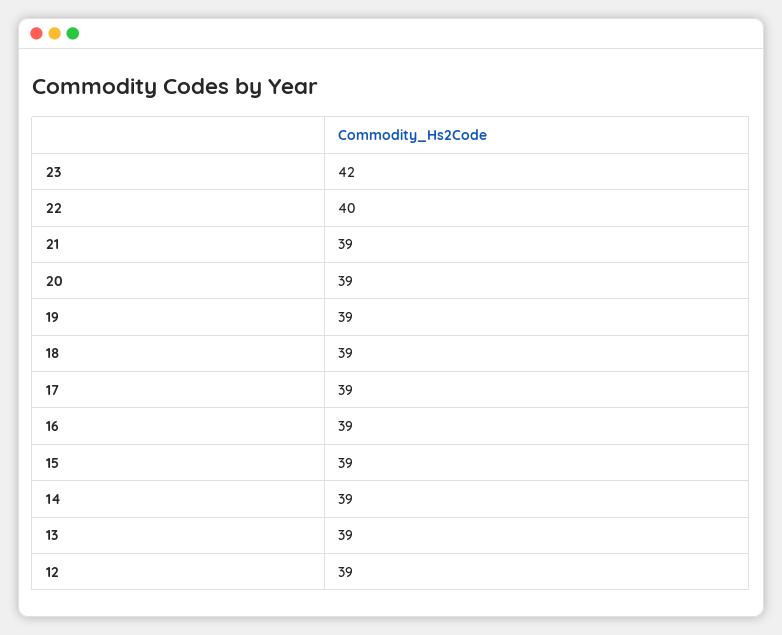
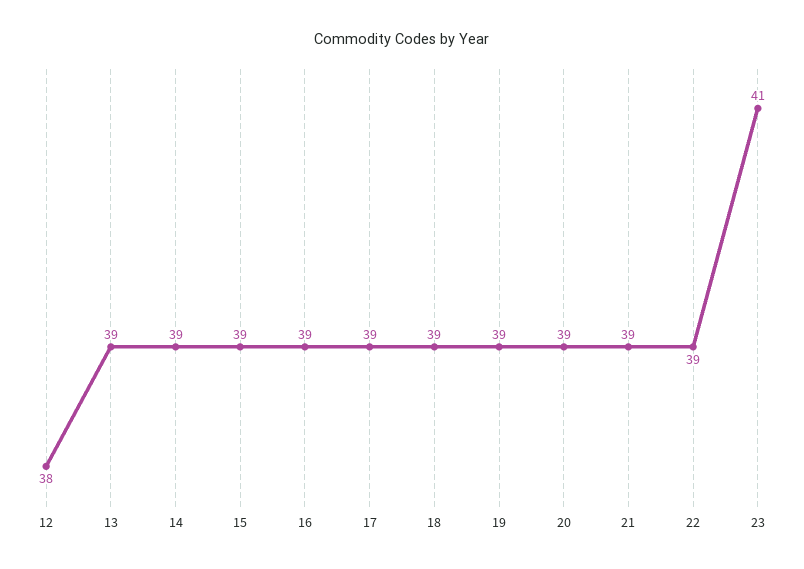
  {
-   "23": 42,
+   "23": 41,
-   "22": 40,
+   "22": 39,
    "21": 39,
    "20": 39,
    "19": 39,
    "18": 39,
    "17": 39,
    "16": 39,
    "15": 39,
    "14": 39,
    "13": 39,
-   "12": 39
+   "12": 38
  }

